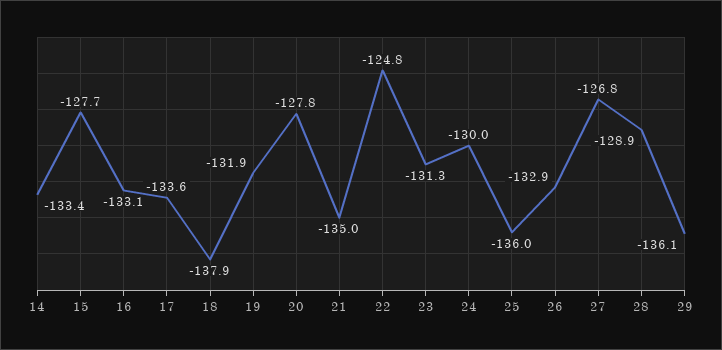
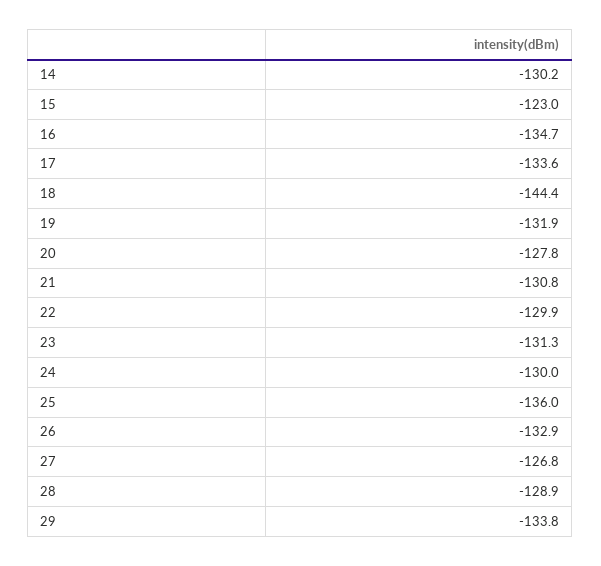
  {
-   "14": -133.4,
+   "14": -130.2,
-   "15": -127.7,
+   "15": -123,
-   "16": -133.1,
+   "16": -134.7,
    "17": -133.6,
-   "18": -137.9,
+   "18": -144.4,
    "19": -131.9,
    "20": -127.8,
-   "21": -135,
+   "21": -130.8,
-   "22": -124.8,
+   "22": -129.9,
    "23": -131.3,
    "24": -130,
    "25": -136,
    "26": -132.9,
    "27": -126.8,
    "28": -128.9,
-   "29": -136.1
+   "29": -133.8
  }

